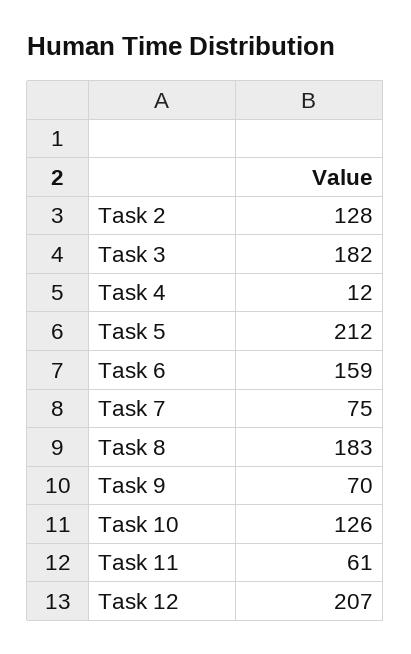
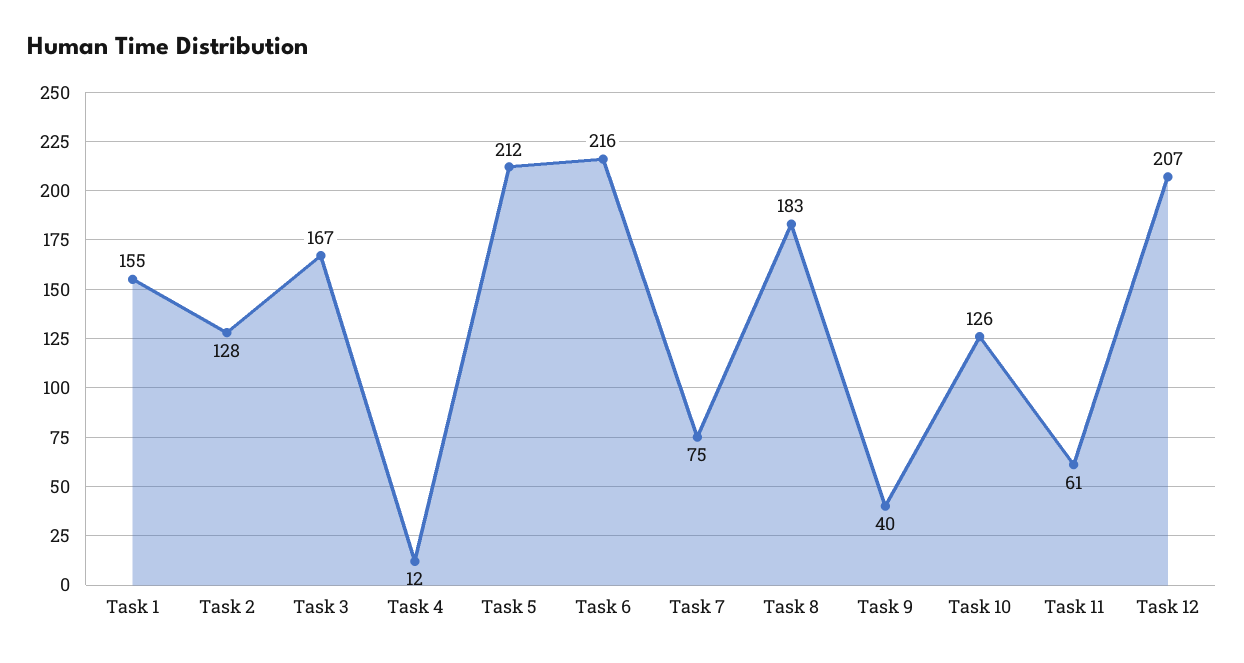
  {
    "Task 2": 128,
-   "Task 3": 182,
+   "Task 3": 167,
    "Task 4": 12,
    "Task 5": 212,
-   "Task 6": 159,
+   "Task 6": 216,
    "Task 7": 75,
    "Task 8": 183,
-   "Task 9": 70,
+   "Task 9": 40,
    "Task 10": 126,
    "Task 11": 61,
-   "Task 12": 207
+   "Task 12": 207,
+   "Task 1": 155
  }

